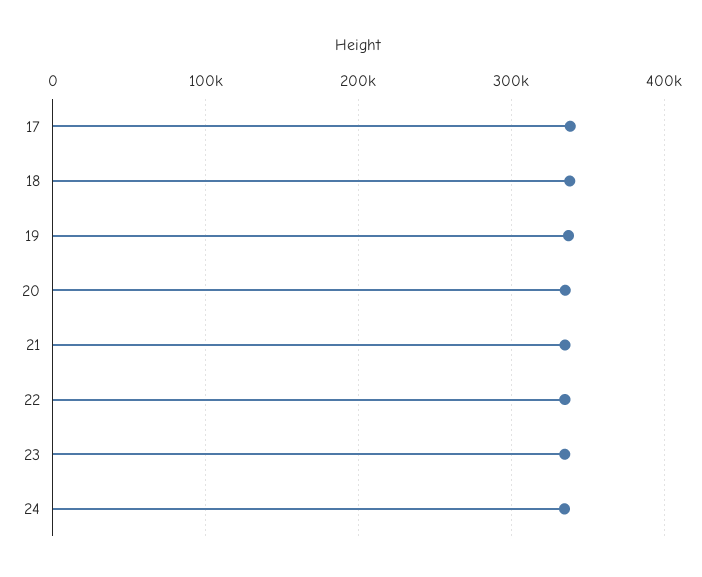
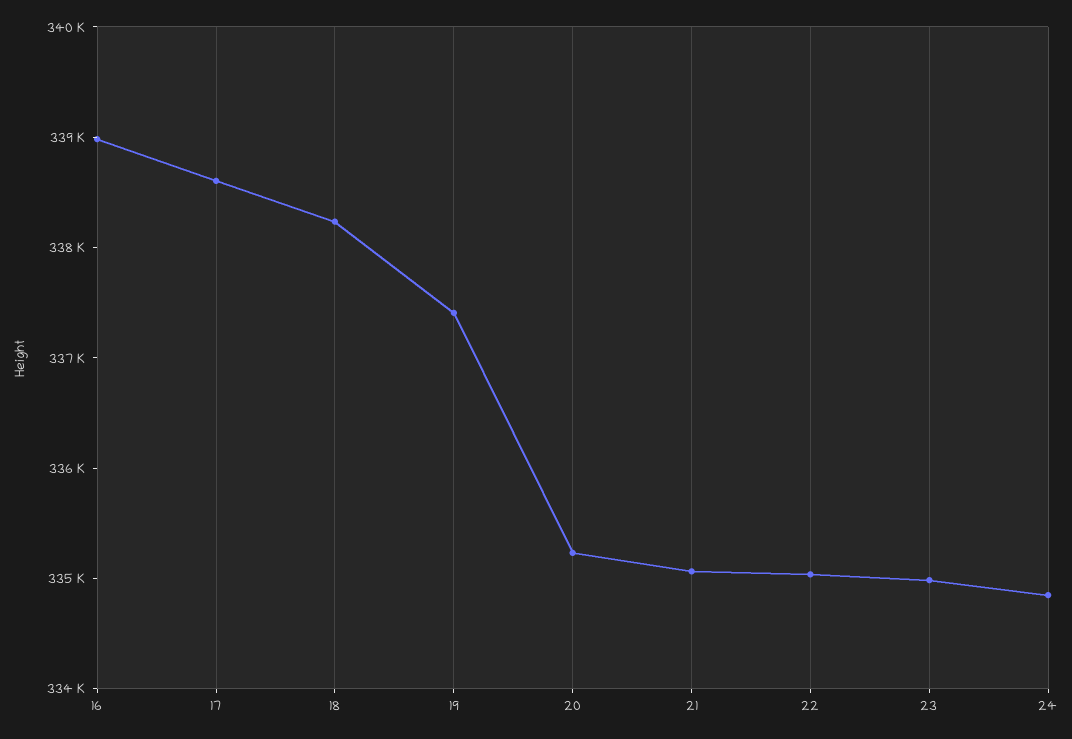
  {
    "17": 338600,
    "18": 338200,
    "19": 337400,
    "20": 335200,
    "21": 335000,
    "22": 335000,
    "23": 335000,
-   "24": 334800
+   "24": 334800,
+   "16": 339000
  }

